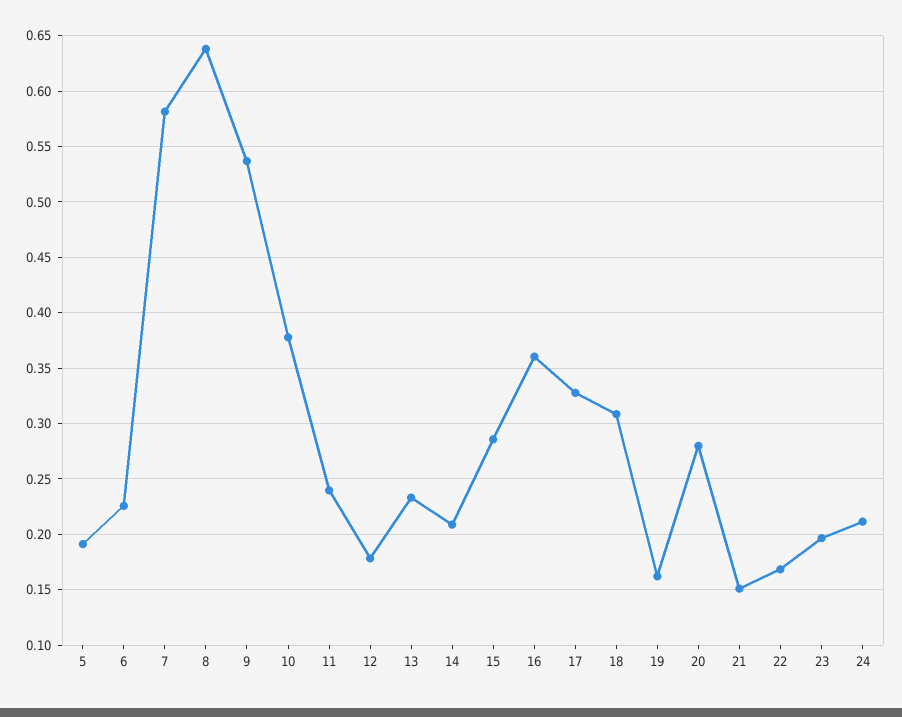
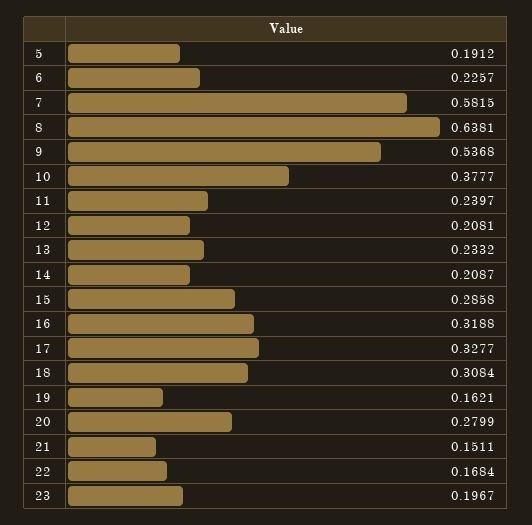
  {
    "5": 0.1912,
    "6": 0.2257,
    "7": 0.5815,
    "8": 0.6381,
    "9": 0.5368,
    "10": 0.3777,
    "11": 0.2397,
-   "12": 0.18,
+   "12": 0.2081,
    "13": 0.2332,
    "14": 0.2087,
    "15": 0.2858,
-   "16": 0.36,
+   "16": 0.3188,
    "17": 0.3277,
    "18": 0.3084,
    "19": 0.1621,
    "20": 0.2799,
    "21": 0.1511,
    "22": 0.1684,
-   "23": 0.1967,
+   "23": 0.1967
-   "24": 0.21
  }

